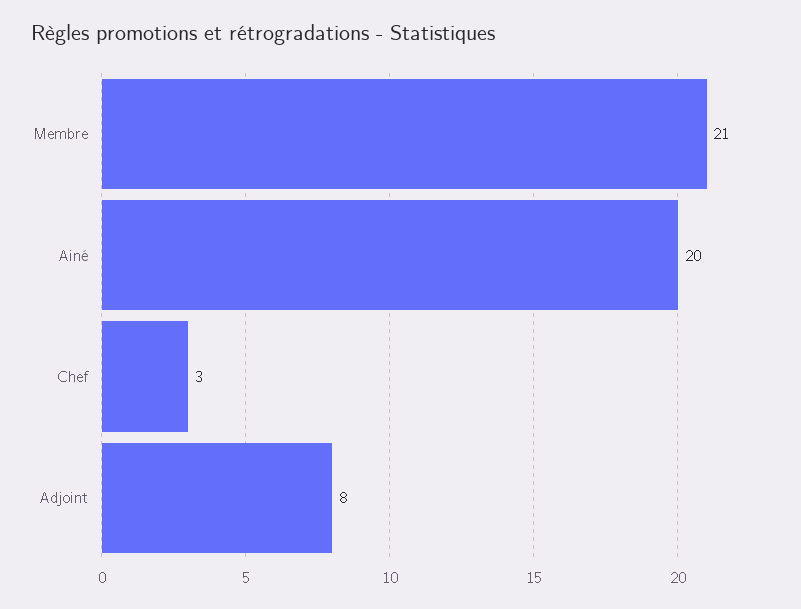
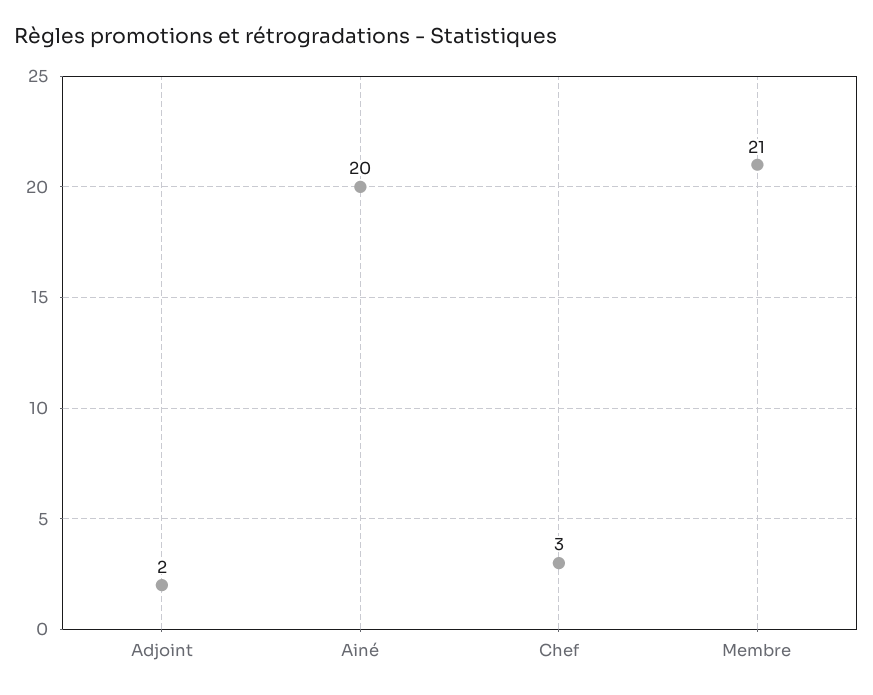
  {
    "Membre": 21,
    "Ainé": 20,
    "Chef": 3,
-   "Adjoint": 8
+   "Adjoint": 2
  }

